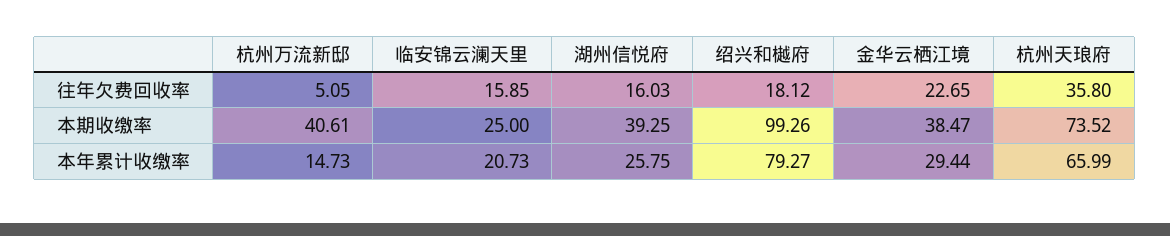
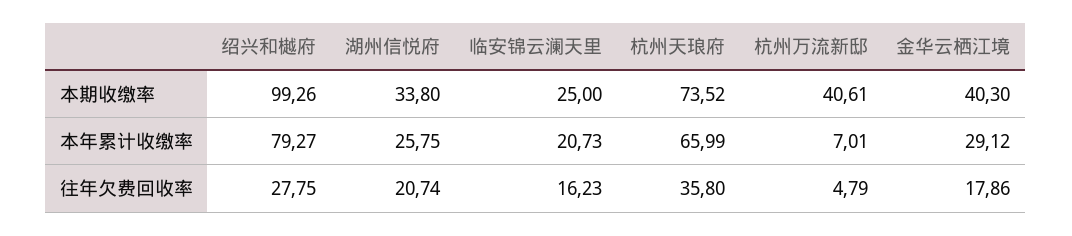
  {
    "杭州万流新邸": {
-     "往年欠费回收率": 5.05,
+     "往年欠费回收率": 4.79,
      "本期收缴率": 40.61,
-     "本年累计收缴率": 14.73
+     "本年累计收缴率": 7.01
    },
    "临安锦云澜天里": {
-     "往年欠费回收率": 15.85,
+     "往年欠费回收率": 16.23,
      "本期收缴率": 25,
      "本年累计收缴率": 20.73
    },
    "湖州信悦府": {
-     "往年欠费回收率": 16.03,
+     "往年欠费回收率": 20.74,
-     "本期收缴率": 39.25,
+     "本期收缴率": 33.8,
      "本年累计收缴率": 25.75
    },
    "绍兴和樾府": {
-     "往年欠费回收率": 18.12,
+     "往年欠费回收率": 27.75,
      "本期收缴率": 99.26,
      "本年累计收缴率": 79.27
    },
    "金华云栖江境": {
-     "往年欠费回收率": 22.65,
+     "往年欠费回收率": 17.86,
-     "本期收缴率": 38.47,
+     "本期收缴率": 40.3,
-     "本年累计收缴率": 29.44
+     "本年累计收缴率": 29.12
    },
    "杭州天琅府": {
      "往年欠费回收率": 35.8,
      "本期收缴率": 73.52,
      "本年累计收缴率": 65.99
    }
  }

